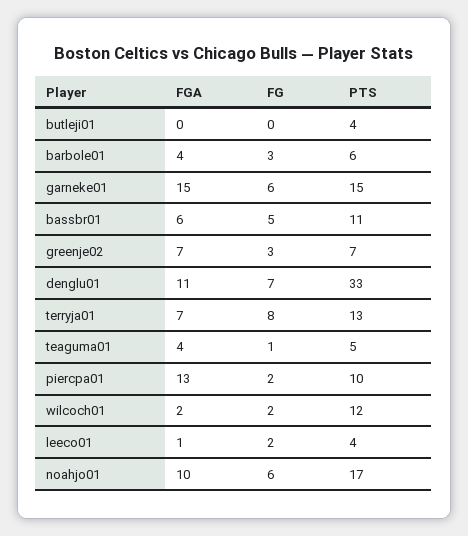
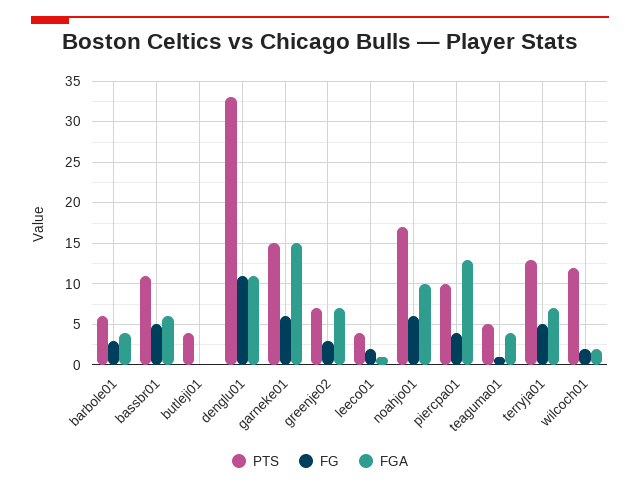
  {
    "FGA": {
      "butleji01": 0,
      "barbole01": 4,
      "garneke01": 15,
      "bassbr01": 6,
      "greenje02": 7,
      "denglu01": 11,
      "terryja01": 7,
      "teaguma01": 4,
      "piercpa01": 13,
      "wilcoch01": 2,
      "leeco01": 1,
      "noahjo01": 10
    },
    "FG": {
      "butleji01": 0,
      "barbole01": 3,
      "garneke01": 6,
      "bassbr01": 5,
      "greenje02": 3,
-     "denglu01": 7,
+     "denglu01": 11,
-     "terryja01": 8,
+     "terryja01": 5,
      "teaguma01": 1,
-     "piercpa01": 2,
+     "piercpa01": 4,
      "wilcoch01": 2,
      "leeco01": 2,
      "noahjo01": 6
    },
    "PTS": {
      "butleji01": 4,
      "barbole01": 6,
      "garneke01": 15,
      "bassbr01": 11,
      "greenje02": 7,
      "denglu01": 33,
      "terryja01": 13,
      "teaguma01": 5,
      "piercpa01": 10,
      "wilcoch01": 12,
      "leeco01": 4,
      "noahjo01": 17
    }
  }

